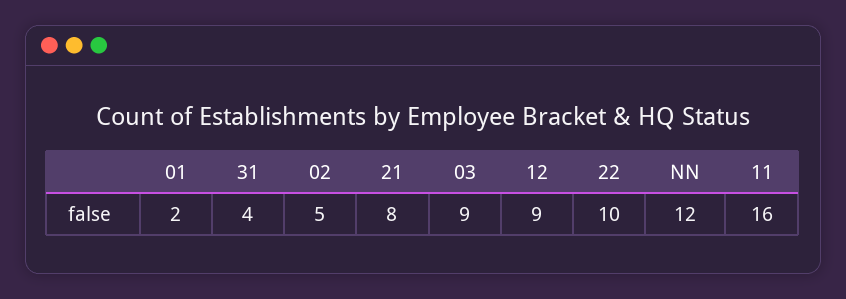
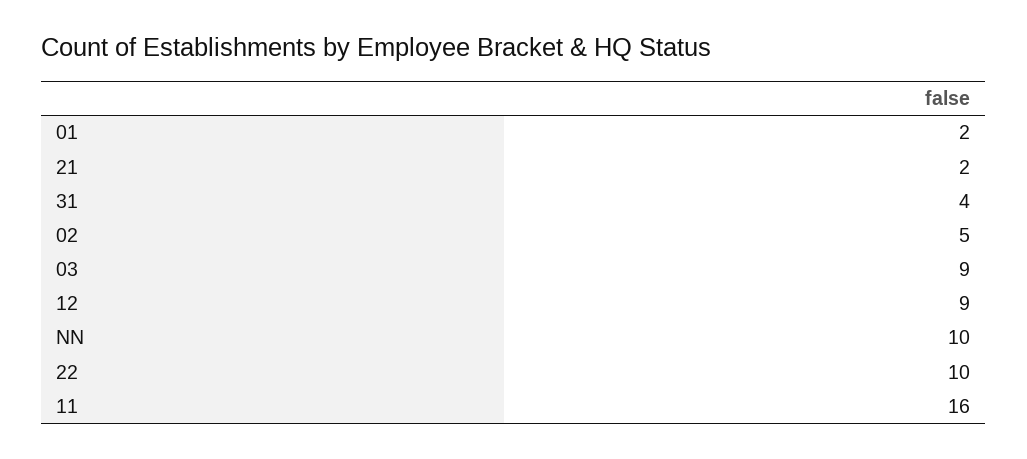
  {
    "01": 2,
    "31": 4,
    "02": 5,
-   "21": 8,
+   "21": 2,
    "03": 9,
    "12": 9,
    "22": 10,
-   "NN": 12,
+   "NN": 10,
    "11": 16
  }

